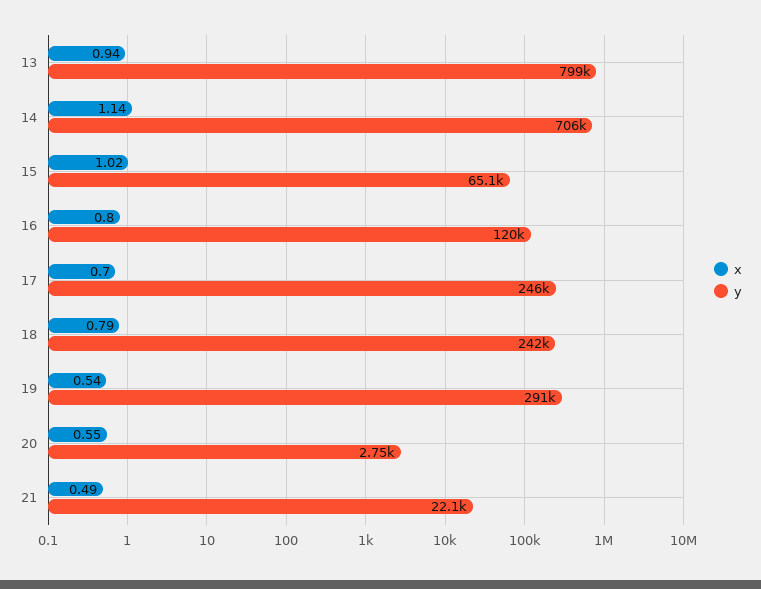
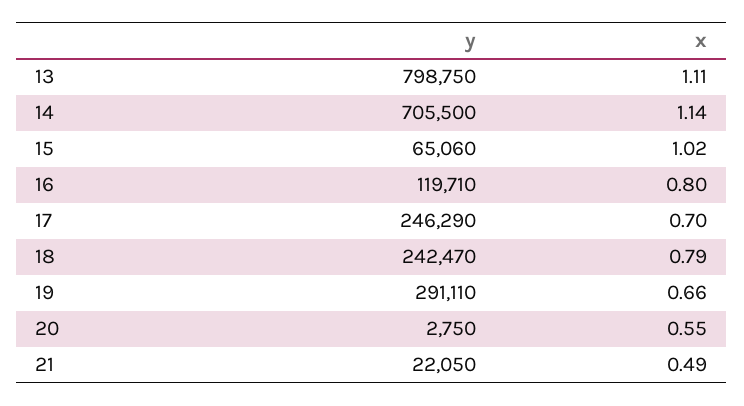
  {
    "x": {
-     "13": 0.94,
+     "13": 1.11,
      "14": 1.14,
      "15": 1.02,
      "16": 0.8,
      "17": 0.7,
      "18": 0.79,
-     "19": 0.54,
+     "19": 0.66,
      "20": 0.55,
      "21": 0.49
    },
    "y": {
      "13": 798750,
      "14": 705500,
      "15": 65060,
      "16": 119710,
      "17": 246290,
      "18": 242470,
      "19": 291110,
      "20": 2750,
      "21": 22050
    }
  }

